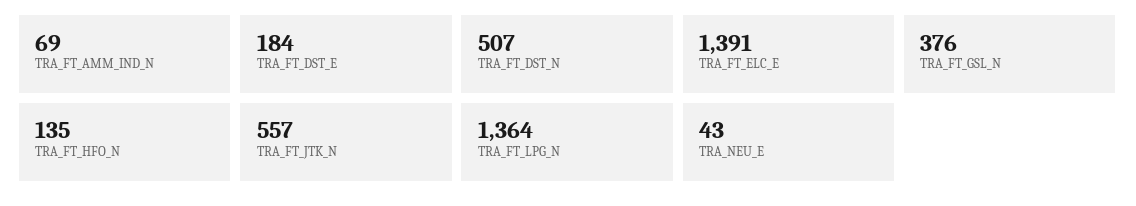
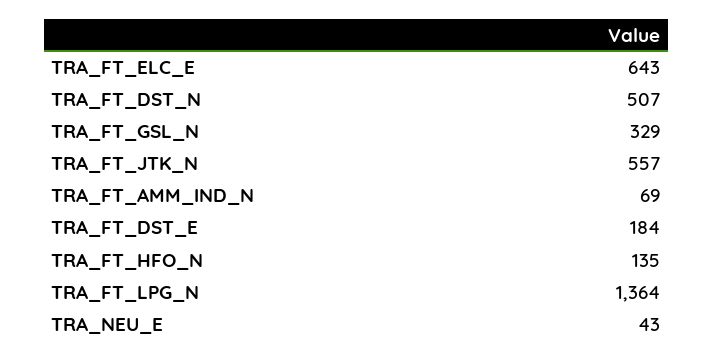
  {
    "TRA_FT_AMM_IND_N": 69,
    "TRA_FT_DST_E": 184,
    "TRA_FT_DST_N": 507,
-   "TRA_FT_ELC_E": 1391,
+   "TRA_FT_ELC_E": 643,
-   "TRA_FT_GSL_N": 376,
+   "TRA_FT_GSL_N": 329,
    "TRA_FT_HFO_N": 135,
    "TRA_FT_JTK_N": 557,
    "TRA_FT_LPG_N": 1364,
    "TRA_NEU_E": 43
  }

